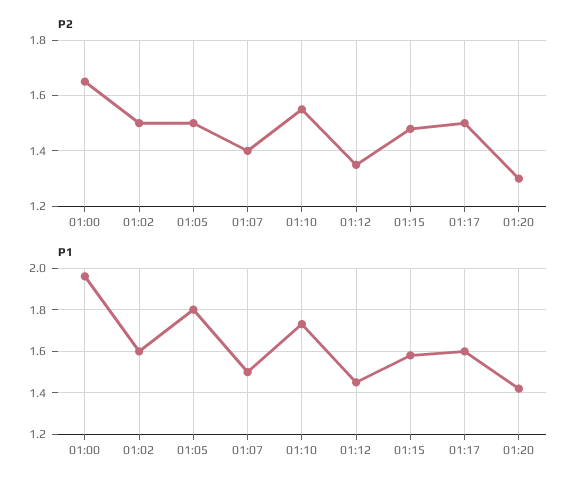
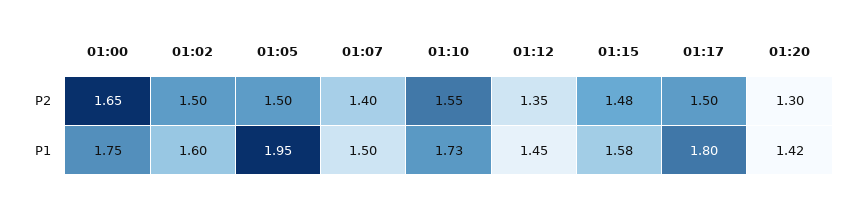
  {
    "P2": {
      "01:00": 1.65,
      "01:02": 1.5,
      "01:05": 1.5,
      "01:07": 1.4,
      "01:10": 1.55,
      "01:12": 1.35,
      "01:15": 1.48,
      "01:17": 1.5,
      "01:20": 1.3
    },
    "P1": {
-     "01:00": 1.95,
+     "01:00": 1.75,
      "01:02": 1.6,
-     "01:05": 1.8,
+     "01:05": 1.95,
      "01:07": 1.5,
      "01:10": 1.73,
      "01:12": 1.45,
      "01:15": 1.58,
-     "01:17": 1.6,
+     "01:17": 1.8,
      "01:20": 1.42
    }
  }

